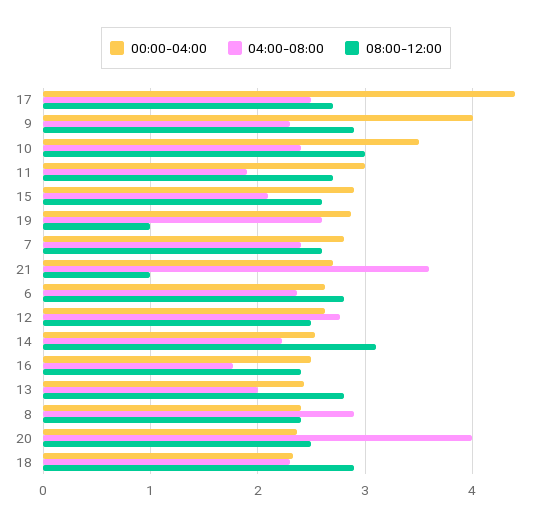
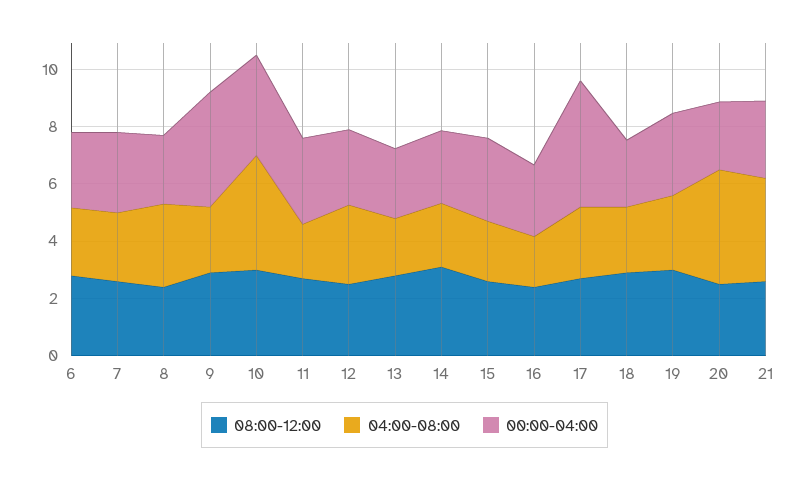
  {
    "00:00-04:00": {
      "17": 4.4,
      "9": 4,
      "10": 3.5,
      "11": 3,
      "15": 2.9,
      "19": 2.9,
      "7": 2.8,
      "21": 2.7,
      "6": 2.6,
      "12": 2.6,
      "14": 2.5,
      "16": 2.5,
      "13": 2.4,
      "8": 2.4,
      "20": 2.4,
      "18": 2.3
    },
    "04:00-08:00": {
      "17": 2.5,
      "9": 2.3,
-     "10": 2.4,
+     "10": 4,
      "11": 1.9,
      "15": 2.1,
      "19": 2.6,
      "7": 2.4,
      "21": 3.6,
      "6": 2.4,
      "12": 2.8,
      "14": 2.2,
      "16": 1.8,
      "13": 2,
      "8": 2.9,
      "20": 4,
      "18": 2.3
    },
    "08:00-12:00": {
      "17": 2.7,
      "9": 2.9,
      "10": 3,
      "11": 2.7,
      "15": 2.6,
-     "19": 1,
+     "19": 3,
      "7": 2.6,
-     "21": 1,
+     "21": 2.5,
      "6": 2.8,
      "12": 2.5,
      "14": 3.1,
      "16": 2.4,
      "13": 2.8,
      "8": 2.4,
      "20": 2.5,
      "18": 2.9
    }
  }

